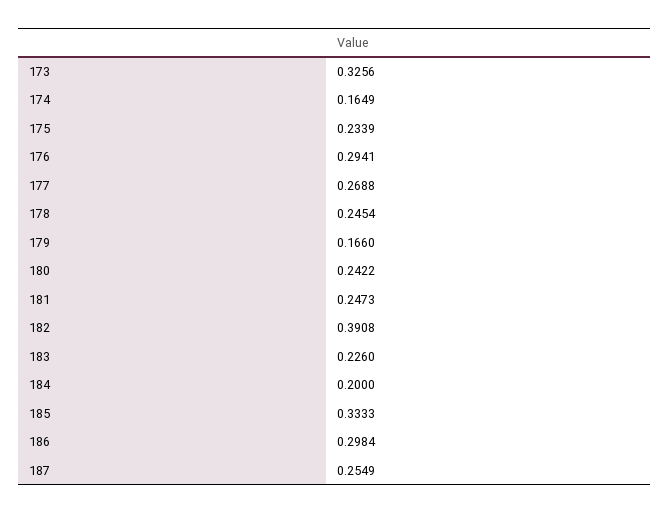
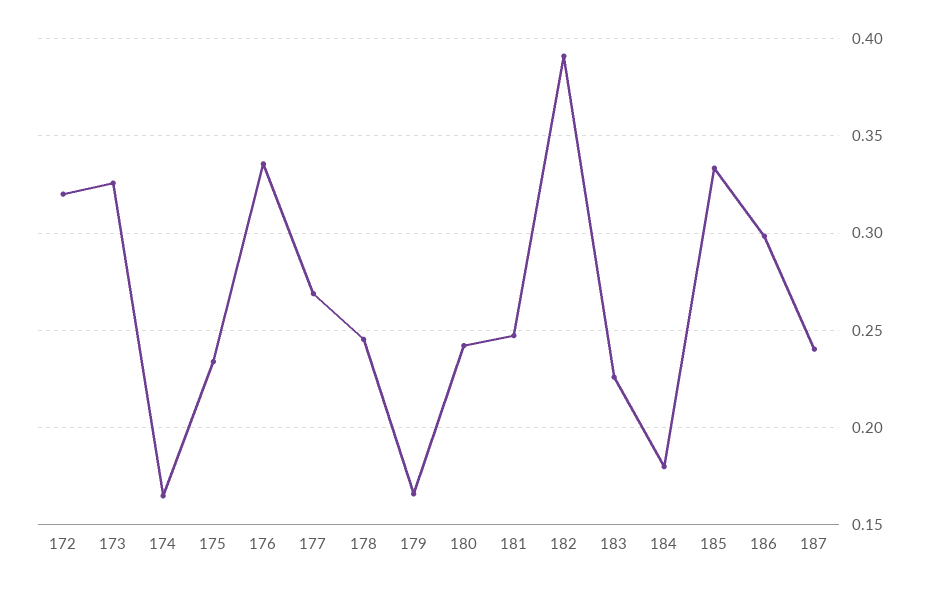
  {
    "173": 0.3256,
    "174": 0.1649,
    "175": 0.2339,
-   "176": 0.2941,
+   "176": 0.335,
    "177": 0.2688,
    "178": 0.2454,
    "179": 0.166,
    "180": 0.2422,
    "181": 0.2473,
    "182": 0.3908,
    "183": 0.226,
-   "184": 0.2,
+   "184": 0.18,
    "185": 0.3333,
    "186": 0.2984,
-   "187": 0.2549
+   "187": 0.24,
+   "172": 0.32
  }

